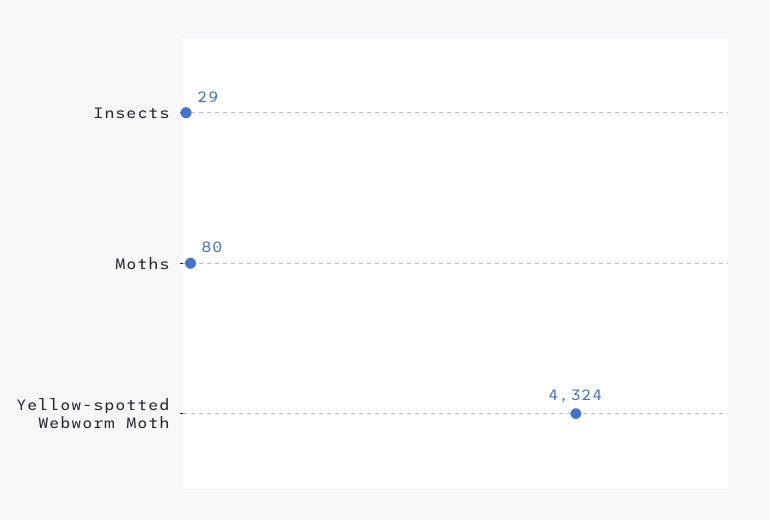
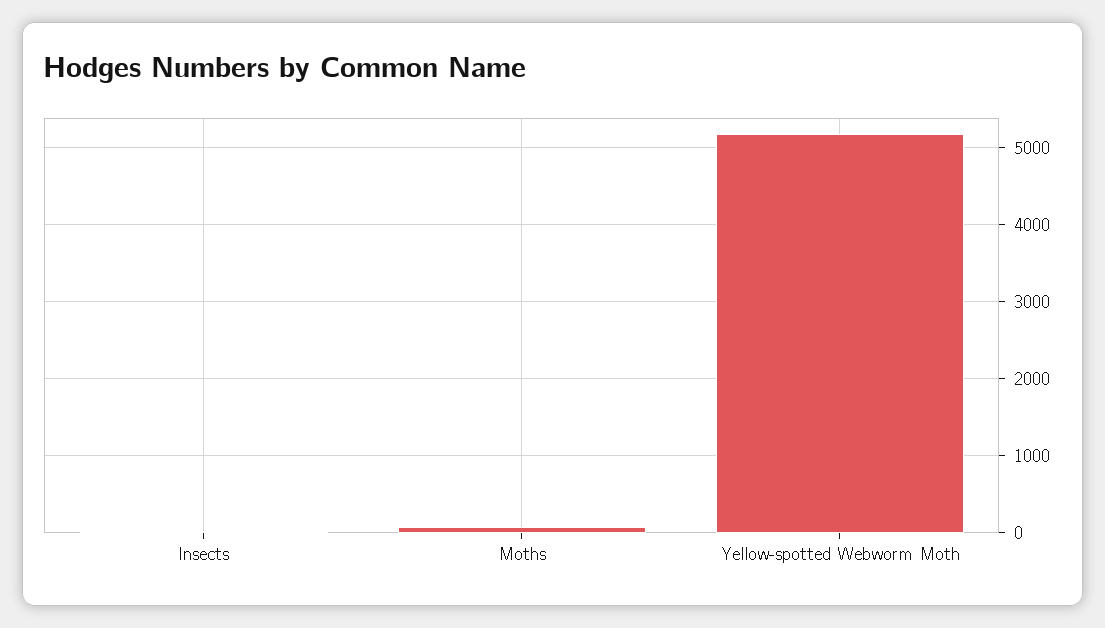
  {
    "Insects": 29,
    "Moths": 80,
-   "Yellow-spotted Webworm Moth": 4324
+   "Yellow-spotted Webworm Moth": 5200
  }

